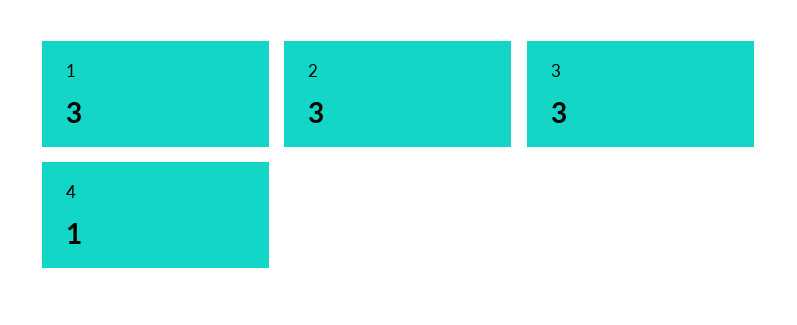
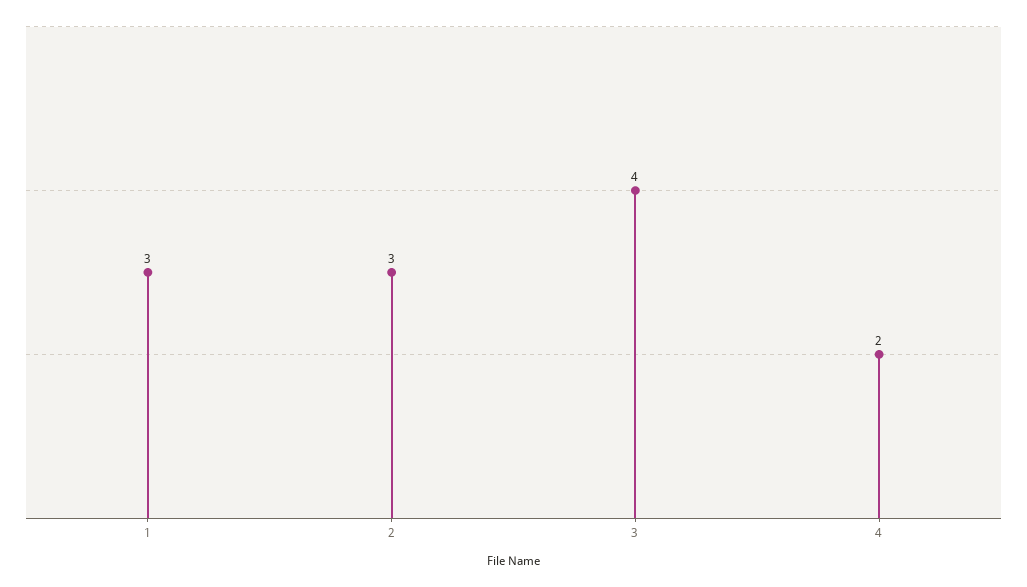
  {
    "1": 3,
    "2": 3,
-   "3": 3,
+   "3": 4,
-   "4": 1
+   "4": 2
  }

